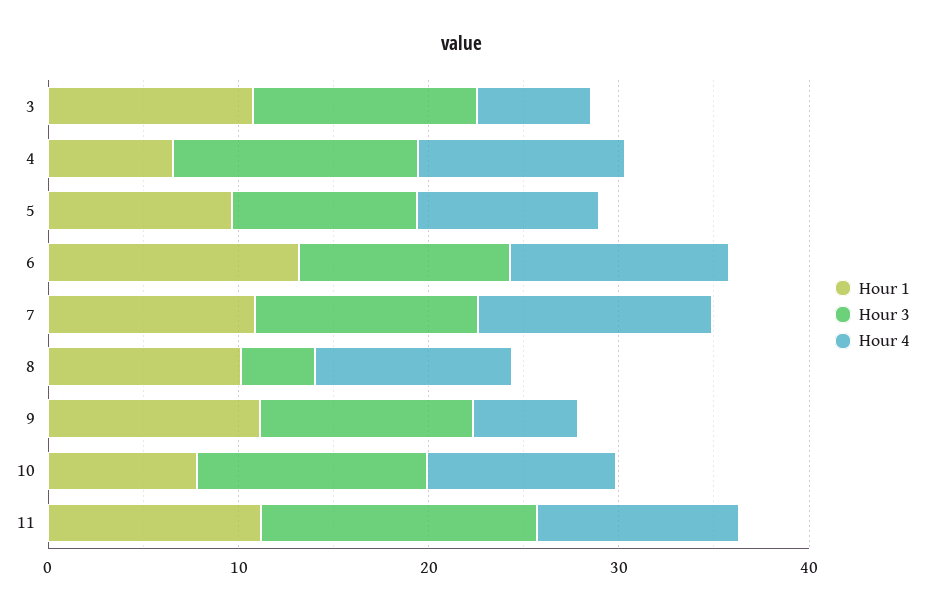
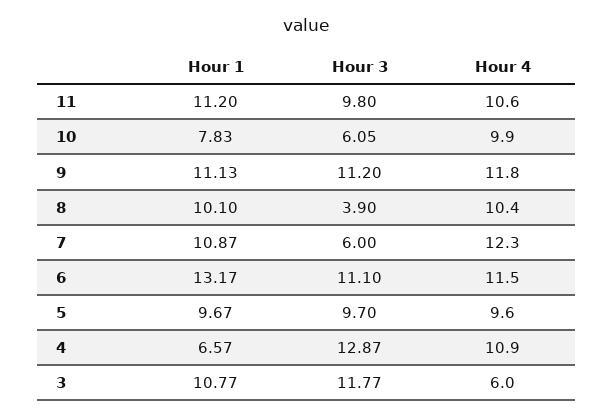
  {
    "Hour 1": {
      "3": 10.77,
      "4": 6.57,
      "5": 9.67,
      "6": 13.17,
      "7": 10.87,
      "8": 10.1,
      "9": 11.13,
      "10": 7.83,
      "11": 11.2
    },
    "Hour 3": {
      "3": 11.77,
      "4": 12.87,
      "5": 9.7,
      "6": 11.1,
-     "7": 12,
+     "7": 6,
      "8": 3.9,
      "9": 11.2,
-     "10": 12,
+     "10": 6.05,
-     "11": 14
+     "11": 9.8
    },
    "Hour 4": {
      "3": 6,
      "4": 10.9,
      "5": 9.6,
      "6": 11.5,
      "7": 12.3,
      "8": 10.4,
-     "9": 6,
+     "9": 11.8,
      "10": 9.9,
      "11": 10.6
    }
  }

